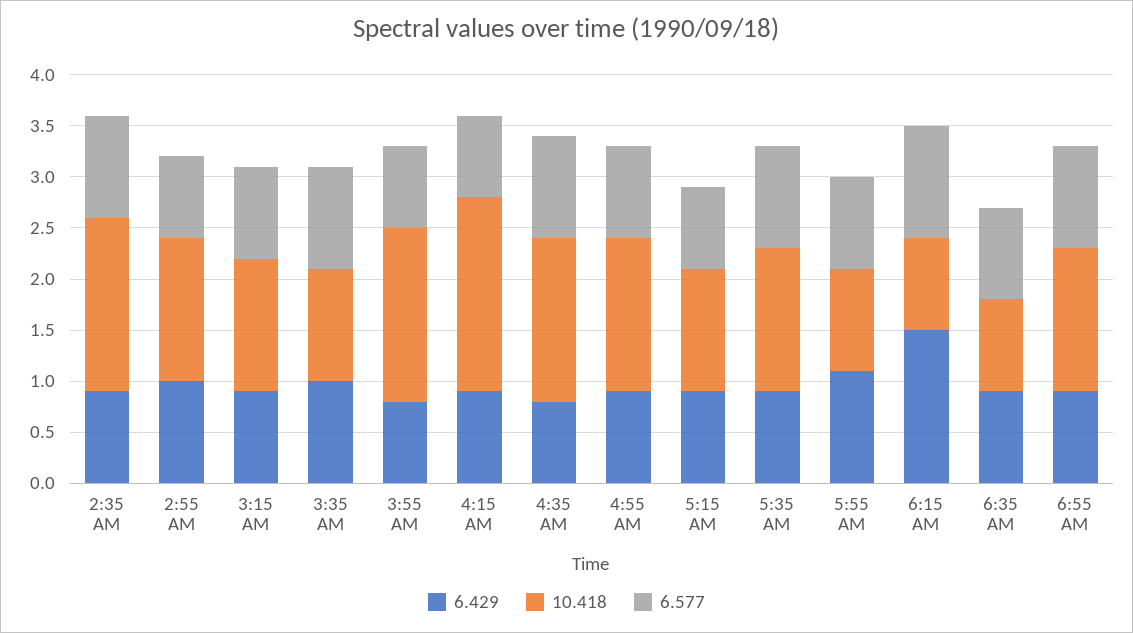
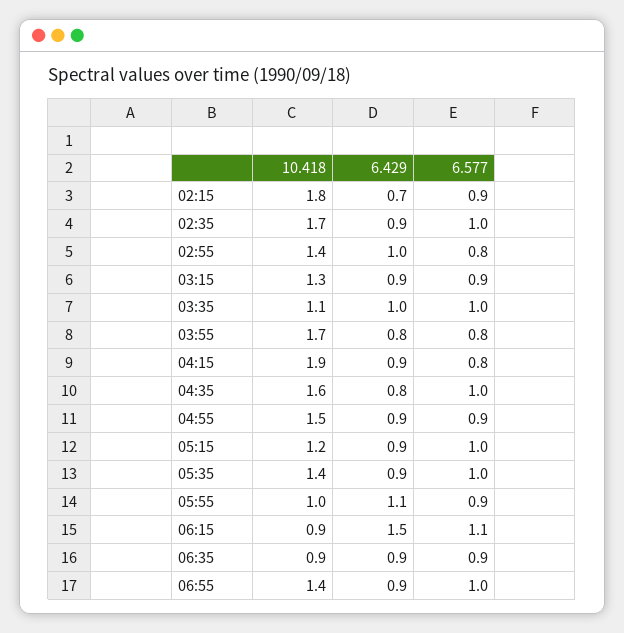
  {
    "6.429": {
      "2:35 AM": 0.9,
      "2:55 AM": 1,
      "3:15 AM": 0.9,
      "3:35 AM": 1,
      "3:55 AM": 0.8,
      "4:15 AM": 0.9,
      "4:35 AM": 0.8,
      "4:55 AM": 0.9,
      "5:15 AM": 0.9,
      "5:35 AM": 0.9,
      "5:55 AM": 1.1,
      "6:15 AM": 1.5,
      "6:35 AM": 0.9,
-     "6:55 AM": 0.9
+     "6:55 AM": 0.9,
+     "02:15": 0.7
    },
    "10.418": {
      "2:35 AM": 1.7,
      "2:55 AM": 1.4,
      "3:15 AM": 1.3,
      "3:35 AM": 1.1,
      "3:55 AM": 1.7,
      "4:15 AM": 1.9,
      "4:35 AM": 1.6,
      "4:55 AM": 1.5,
      "5:15 AM": 1.2,
      "5:35 AM": 1.4,
      "5:55 AM": 1,
      "6:15 AM": 0.9,
      "6:35 AM": 0.9,
-     "6:55 AM": 1.4
+     "6:55 AM": 1.4,
+     "02:15": 1.8
    },
    "6.577": {
      "2:35 AM": 1,
      "2:55 AM": 0.8,
      "3:15 AM": 0.9,
      "3:35 AM": 1,
      "3:55 AM": 0.8,
      "4:15 AM": 0.8,
      "4:35 AM": 1,
      "4:55 AM": 0.9,
-     "5:15 AM": 0.8,
+     "5:15 AM": 1,
      "5:35 AM": 1,
      "5:55 AM": 0.9,
      "6:15 AM": 1.1,
      "6:35 AM": 0.9,
-     "6:55 AM": 1
+     "6:55 AM": 1,
+     "02:15": 0.9
    }
  }

